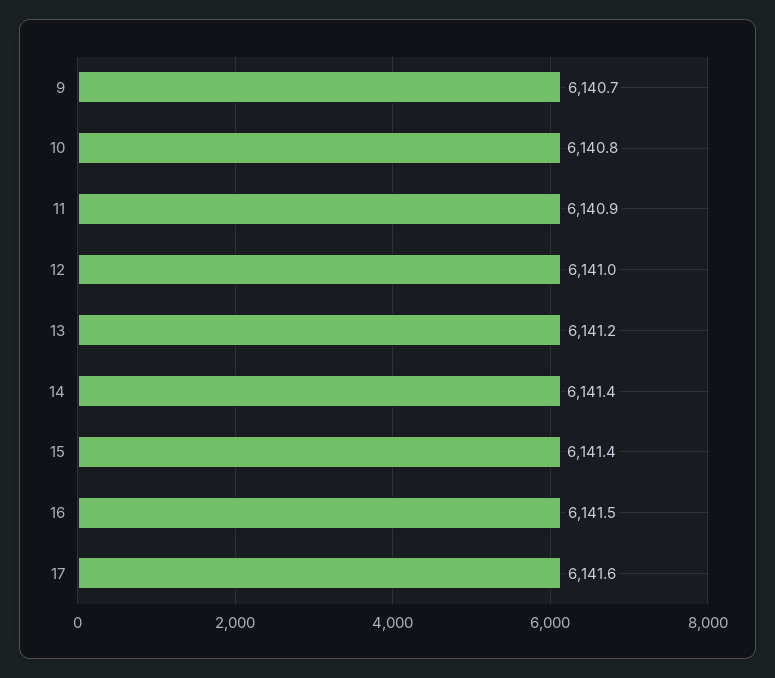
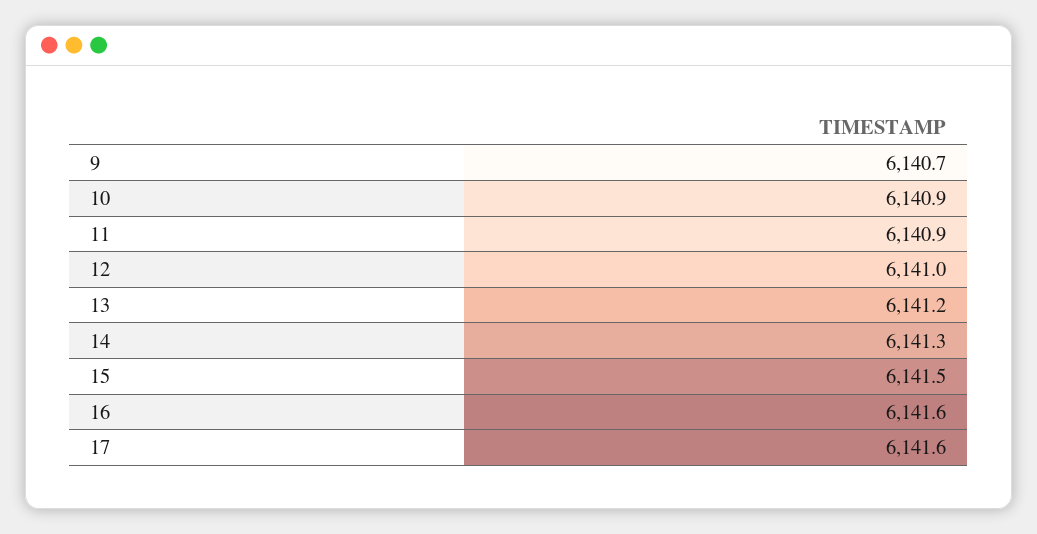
  {
    "9": 6140.7,
-   "10": 6140.8,
+   "10": 6140.9,
    "11": 6140.9,
    "12": 6141,
    "13": 6141.2,
-   "14": 6141.4,
+   "14": 6141.3,
-   "15": 6141.4,
+   "15": 6141.5,
-   "16": 6141.5,
+   "16": 6141.6,
    "17": 6141.6
  }

